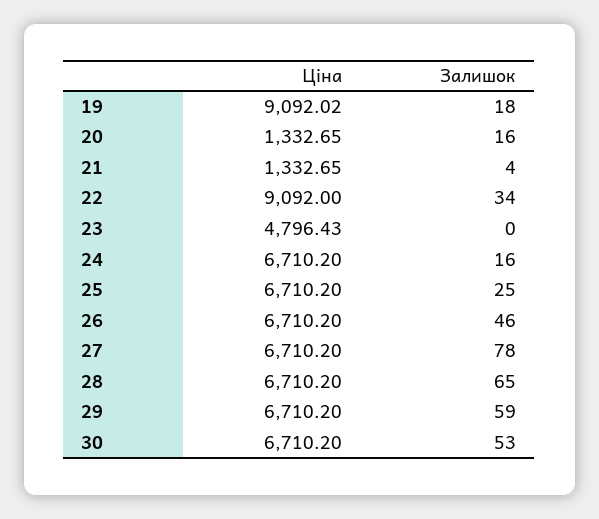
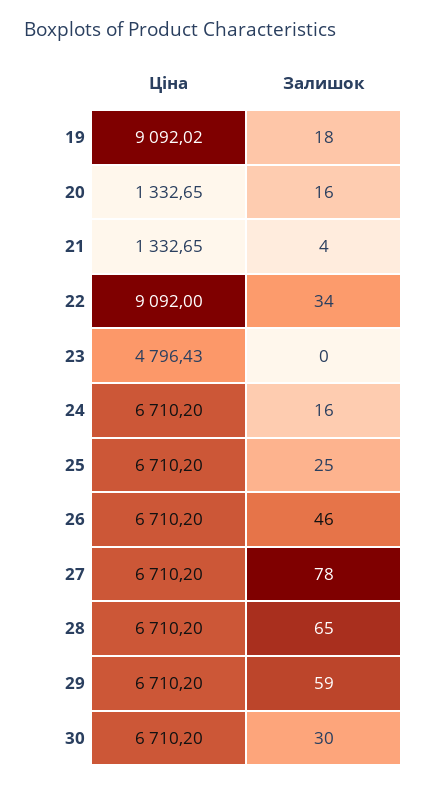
  {
    "Ціна": {
      "19": 9092.02,
      "20": 1332.65,
      "21": 1332.65,
      "22": 9092,
      "23": 4796.43,
      "24": 6710.2,
      "25": 6710.2,
      "26": 6710.2,
      "27": 6710.2,
      "28": 6710.2,
      "29": 6710.2,
      "30": 6710.2
    },
    "Залишок": {
      "19": 18,
      "20": 16,
      "21": 4,
      "22": 34,
      "23": 0,
      "24": 16,
      "25": 25,
      "26": 46,
      "27": 78,
      "28": 65,
      "29": 59,
-     "30": 53
+     "30": 30
    }
  }

